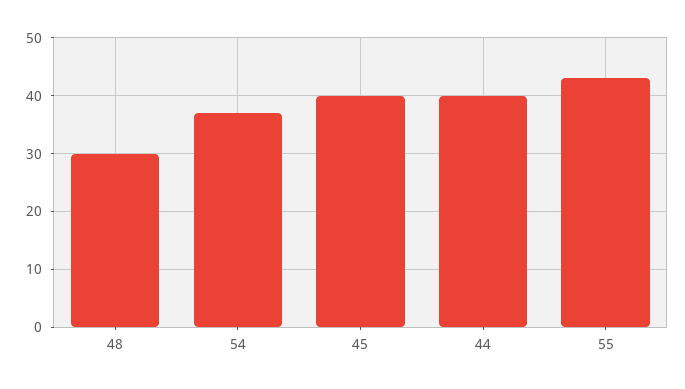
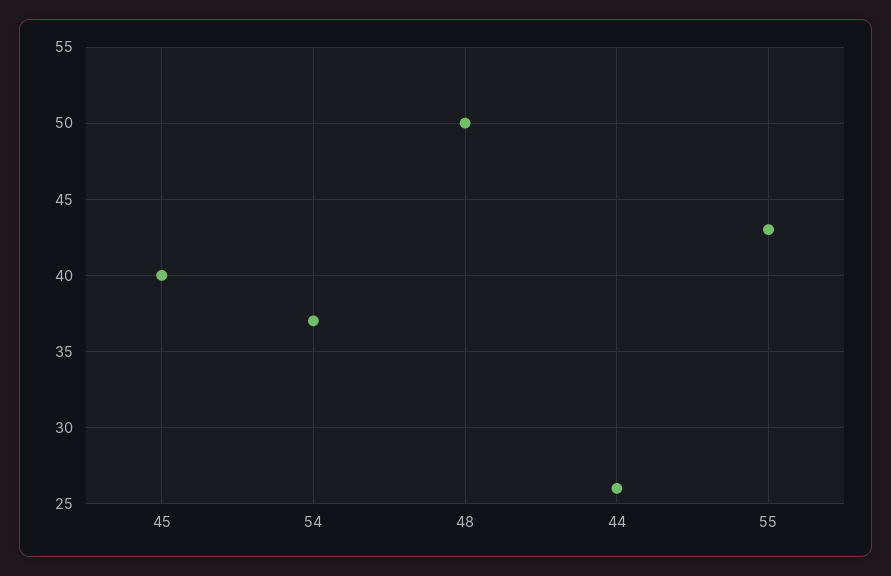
  {
-   "48": 30,
+   "48": 50,
    "54": 37,
    "45": 40,
-   "44": 40,
+   "44": 26,
    "55": 43
  }

